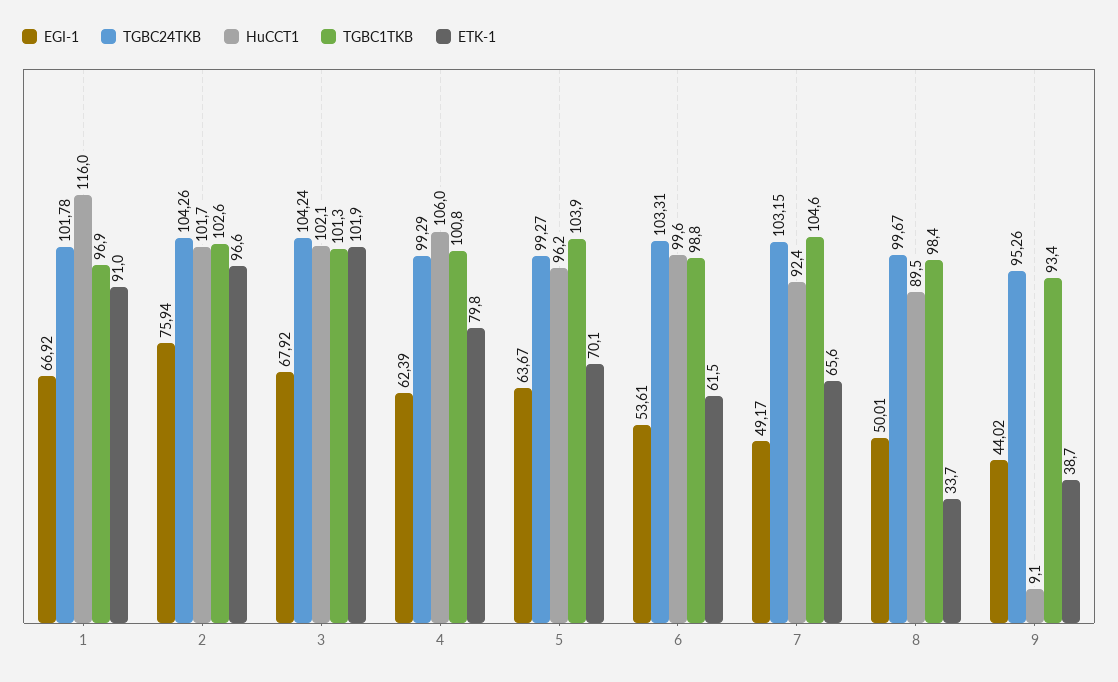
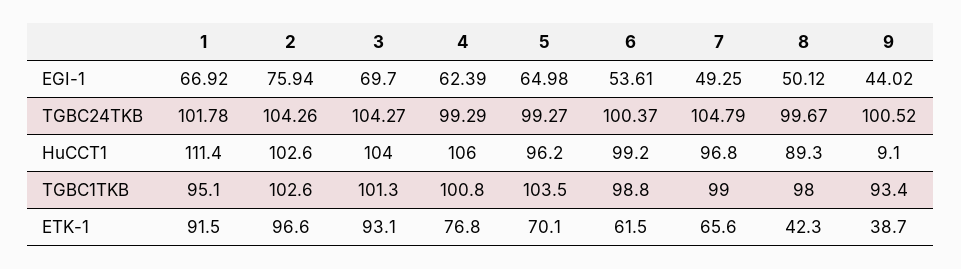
  {
    "EGI-1": {
      "1": 66.92,
      "2": 75.94,
-     "3": 67.92,
+     "3": 69.7,
      "4": 62.39,
-     "5": 63.67,
+     "5": 64.98,
      "6": 53.61,
-     "7": 49.17,
+     "7": 49.25,
-     "8": 50.01,
+     "8": 50.12,
      "9": 44.02
    },
    "TGBC24TKB": {
      "1": 101.78,
      "2": 104.26,
-     "3": 104.24,
+     "3": 104.27,
      "4": 99.29,
      "5": 99.27,
-     "6": 103.31,
+     "6": 100.37,
-     "7": 103.15,
+     "7": 104.79,
      "8": 99.67,
-     "9": 95.26
+     "9": 100.52
    },
    "HuCCT1": {
-     "1": 116,
+     "1": 111.4,
-     "2": 101.7,
+     "2": 102.6,
-     "3": 102.1,
+     "3": 104,
      "4": 106,
      "5": 96.2,
-     "6": 99.6,
+     "6": 99.2,
-     "7": 92.4,
+     "7": 96.8,
-     "8": 89.5,
+     "8": 89.3,
      "9": 9.1
    },
    "TGBC1TKB": {
-     "1": 96.9,
+     "1": 95.1,
      "2": 102.6,
      "3": 101.3,
      "4": 100.8,
-     "5": 103.9,
+     "5": 103.5,
      "6": 98.8,
-     "7": 104.6,
+     "7": 99,
-     "8": 98.4,
+     "8": 98,
      "9": 93.4
    },
    "ETK-1": {
-     "1": 91,
+     "1": 91.5,
      "2": 96.6,
-     "3": 101.9,
+     "3": 93.1,
-     "4": 79.8,
+     "4": 76.8,
      "5": 70.1,
      "6": 61.5,
      "7": 65.6,
-     "8": 33.7,
+     "8": 42.3,
      "9": 38.7
    }
  }

